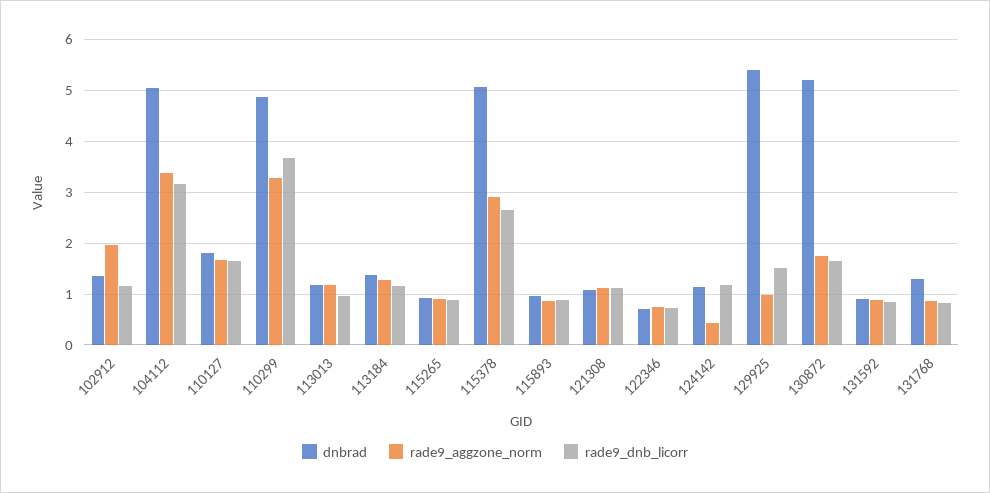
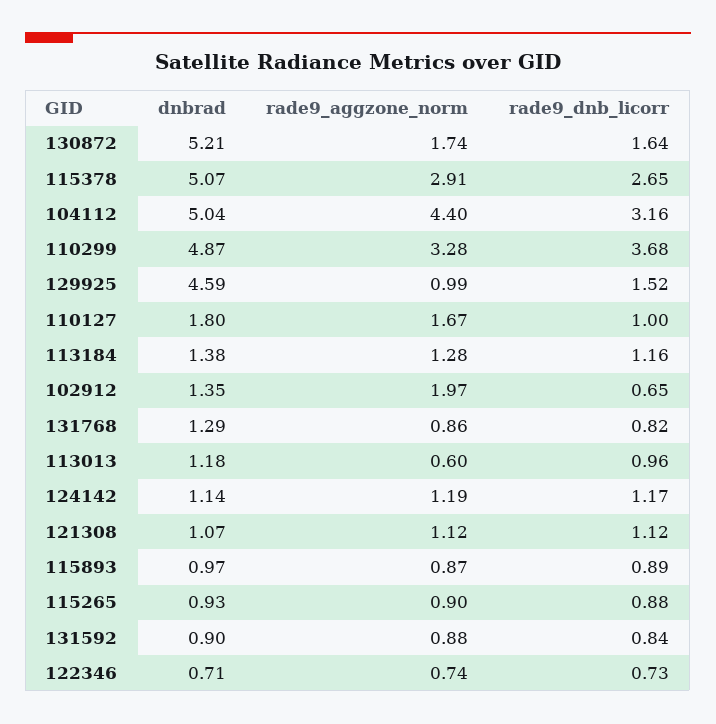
  {
    "dnbrad": {
      "102912": 1.35,
      "104112": 5.04,
      "110127": 1.8,
      "110299": 4.87,
      "113013": 1.18,
      "113184": 1.38,
      "115265": 0.93,
      "115378": 5.07,
      "115893": 0.97,
      "121308": 1.07,
      "122346": 0.71,
      "124142": 1.14,
-     "129925": 5.4,
+     "129925": 4.59,
      "130872": 5.21,
      "131592": 0.9,
      "131768": 1.29
    },
    "rade9_aggzone_norm": {
      "102912": 1.97,
-     "104112": 3.4,
+     "104112": 4.4,
      "110127": 1.67,
      "110299": 3.28,
-     "113013": 1.2,
+     "113013": 0.6,
      "113184": 1.28,
      "115265": 0.9,
      "115378": 2.91,
      "115893": 0.87,
      "121308": 1.12,
      "122346": 0.74,
-     "124142": 0.4,
+     "124142": 1.19,
      "129925": 0.99,
      "130872": 1.74,
      "131592": 0.88,
      "131768": 0.86
    },
    "rade9_dnb_licorr": {
-     "102912": 1.2,
+     "102912": 0.65,
      "104112": 3.16,
-     "110127": 1.6,
+     "110127": 1,
      "110299": 3.68,
      "113013": 0.96,
      "113184": 1.16,
      "115265": 0.88,
      "115378": 2.65,
      "115893": 0.89,
      "121308": 1.12,
      "122346": 0.73,
      "124142": 1.17,
      "129925": 1.52,
      "130872": 1.64,
      "131592": 0.84,
      "131768": 0.82
    }
  }

